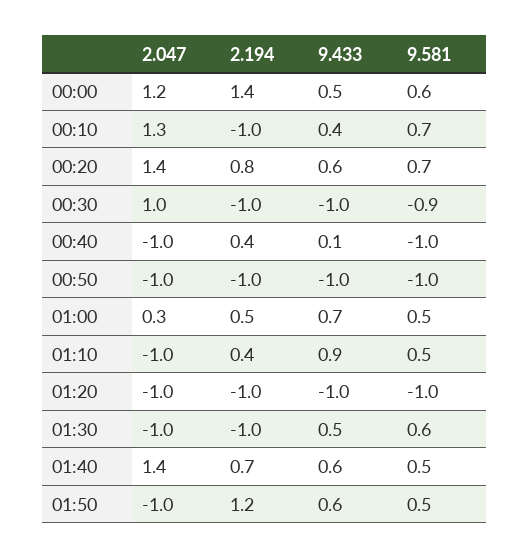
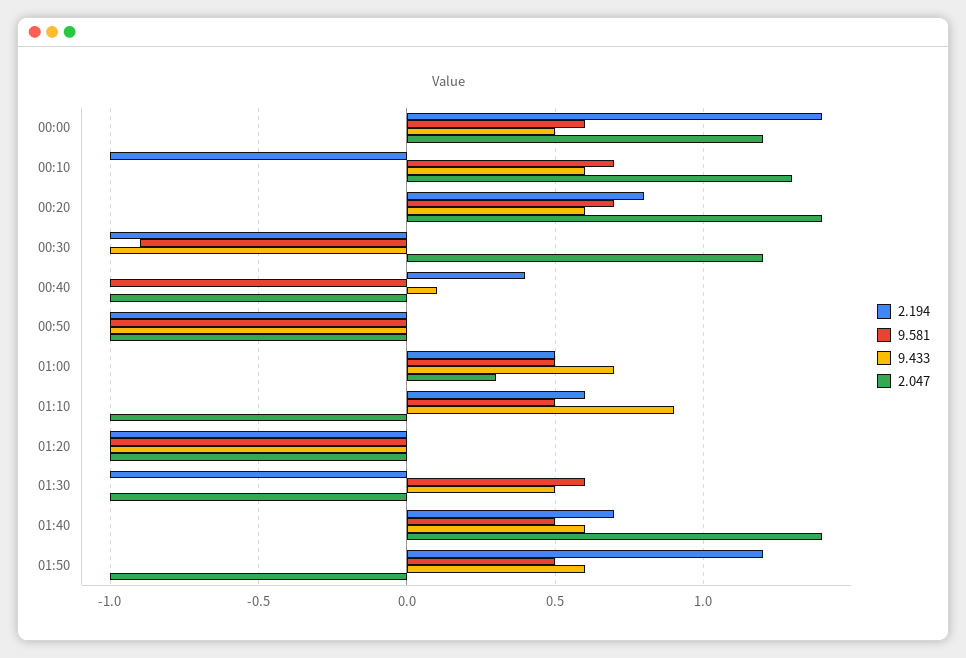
  {
    "2.047": {
      "00:00": 1.2,
      "00:10": 1.3,
      "00:20": 1.4,
-     "00:30": 1,
+     "00:30": 1.2,
      "00:40": -1,
      "00:50": -1,
      "01:00": 0.3,
      "01:10": -1,
      "01:20": -1,
      "01:30": -1,
      "01:40": 1.4,
      "01:50": -1
    },
    "2.194": {
      "00:00": 1.4,
      "00:10": -1,
      "00:20": 0.8,
      "00:30": -1,
      "00:40": 0.4,
      "00:50": -1,
      "01:00": 0.5,
-     "01:10": 0.4,
+     "01:10": 0.6,
      "01:20": -1,
      "01:30": -1,
      "01:40": 0.7,
      "01:50": 1.2
    },
    "9.433": {
      "00:00": 0.5,
-     "00:10": 0.4,
+     "00:10": 0.6,
      "00:20": 0.6,
      "00:30": -1,
      "00:40": 0.1,
      "00:50": -1,
      "01:00": 0.7,
      "01:10": 0.9,
      "01:20": -1,
      "01:30": 0.5,
      "01:40": 0.6,
      "01:50": 0.6
    },
    "9.581": {
      "00:00": 0.6,
      "00:10": 0.7,
      "00:20": 0.7,
      "00:30": -0.9,
      "00:40": -1,
      "00:50": -1,
      "01:00": 0.5,
      "01:10": 0.5,
      "01:20": -1,
      "01:30": 0.6,
      "01:40": 0.5,
      "01:50": 0.5
    }
  }

